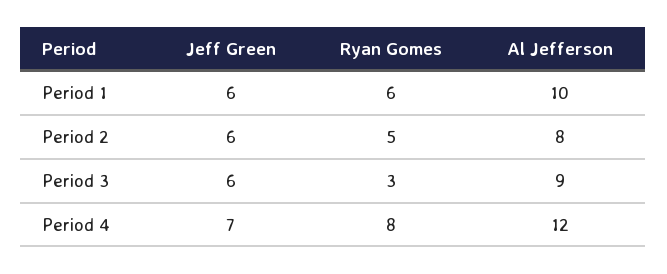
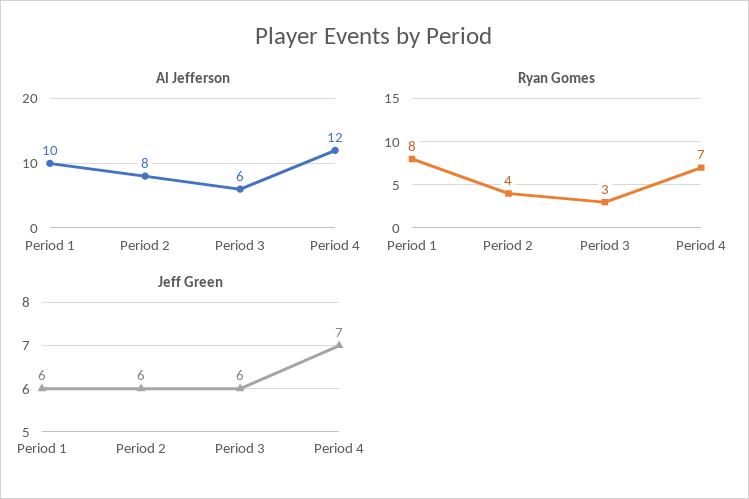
  {
    "Jeff Green": {
      "Period 1": 6,
      "Period 2": 6,
      "Period 3": 6,
      "Period 4": 7
    },
    "Ryan Gomes": {
-     "Period 1": 6,
+     "Period 1": 8,
-     "Period 2": 5,
+     "Period 2": 4,
      "Period 3": 3,
-     "Period 4": 8
+     "Period 4": 7
    },
    "Al Jefferson": {
      "Period 1": 10,
      "Period 2": 8,
-     "Period 3": 9,
+     "Period 3": 6,
      "Period 4": 12
    }
  }

